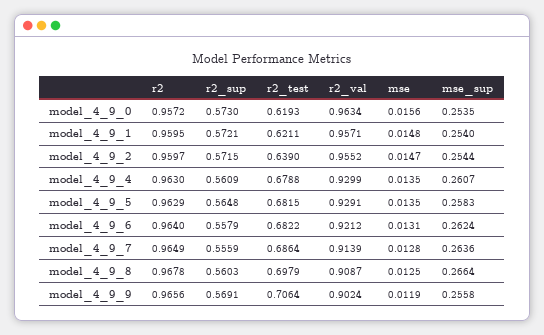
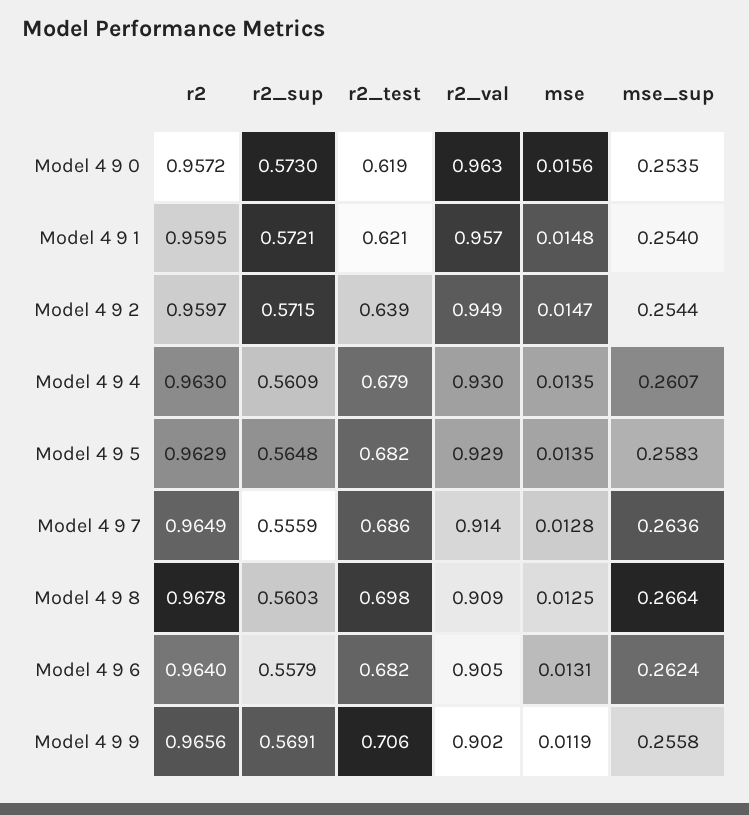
  {
    "r2": {
      "model_4_9_0": 0.9572,
      "model_4_9_1": 0.9595,
      "model_4_9_2": 0.9597,
      "model_4_9_4": 0.963,
      "model_4_9_5": 0.9629,
      "model_4_9_6": 0.964,
      "model_4_9_7": 0.9649,
      "model_4_9_8": 0.9678,
      "model_4_9_9": 0.9656
    },
    "r2_sup": {
      "model_4_9_0": 0.573,
      "model_4_9_1": 0.5721,
      "model_4_9_2": 0.5715,
      "model_4_9_4": 0.5609,
      "model_4_9_5": 0.5648,
      "model_4_9_6": 0.5579,
      "model_4_9_7": 0.5559,
      "model_4_9_8": 0.5603,
      "model_4_9_9": 0.5691
    },
    "r2_test": {
      "model_4_9_0": 0.6193,
      "model_4_9_1": 0.6211,
      "model_4_9_2": 0.639,
      "model_4_9_4": 0.6788,
      "model_4_9_5": 0.6815,
      "model_4_9_6": 0.6822,
      "model_4_9_7": 0.6864,
      "model_4_9_8": 0.6979,
      "model_4_9_9": 0.7064
    },
    "r2_val": {
      "model_4_9_0": 0.9634,
      "model_4_9_1": 0.9571,
-     "model_4_9_2": 0.9552,
+     "model_4_9_2": 0.949,
      "model_4_9_4": 0.9299,
      "model_4_9_5": 0.9291,
-     "model_4_9_6": 0.9212,
+     "model_4_9_6": 0.905,
      "model_4_9_7": 0.9139,
      "model_4_9_8": 0.9087,
      "model_4_9_9": 0.9024
    },
    "mse": {
      "model_4_9_0": 0.0156,
      "model_4_9_1": 0.0148,
      "model_4_9_2": 0.0147,
      "model_4_9_4": 0.0135,
      "model_4_9_5": 0.0135,
      "model_4_9_6": 0.0131,
      "model_4_9_7": 0.0128,
      "model_4_9_8": 0.0125,
      "model_4_9_9": 0.0119
    },
    "mse_sup": {
      "model_4_9_0": 0.2535,
      "model_4_9_1": 0.254,
      "model_4_9_2": 0.2544,
      "model_4_9_4": 0.2607,
      "model_4_9_5": 0.2583,
      "model_4_9_6": 0.2624,
      "model_4_9_7": 0.2636,
      "model_4_9_8": 0.2664,
      "model_4_9_9": 0.2558
    }
  }

